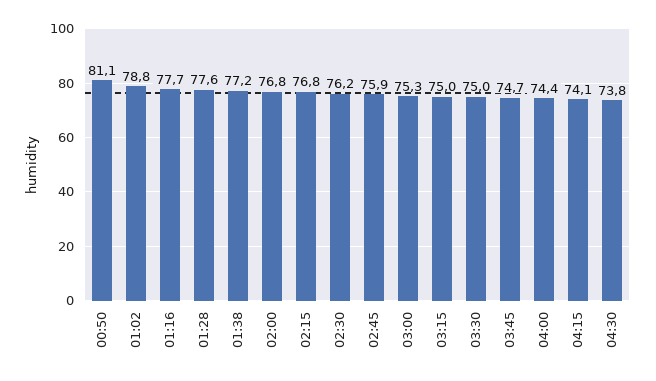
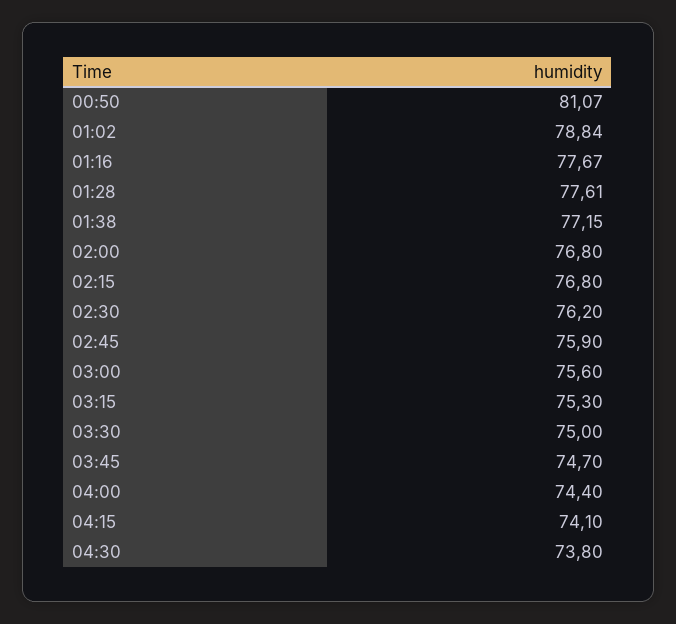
  {
    "00:50": 81.07,
    "01:02": 78.84,
    "01:16": 77.67,
    "01:28": 77.61,
    "01:38": 77.15,
    "02:00": 76.8,
    "02:15": 76.8,
    "02:30": 76.2,
    "02:45": 75.9,
-   "03:00": 75.3,
+   "03:00": 75.6,
-   "03:15": 75,
+   "03:15": 75.3,
    "03:30": 75,
    "03:45": 74.7,
    "04:00": 74.4,
    "04:15": 74.1,
    "04:30": 73.8
  }

